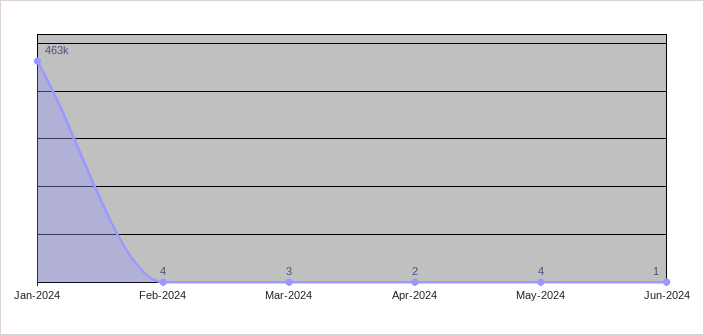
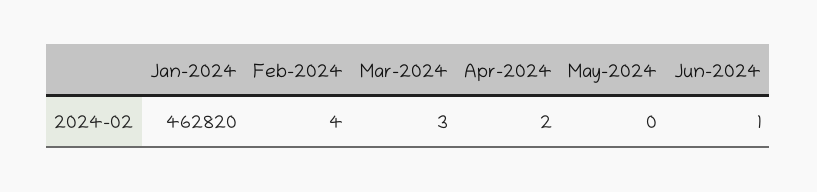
  {
    "Jan-2024": 462820,
    "Feb-2024": 4,
    "Mar-2024": 3,
    "Apr-2024": 2,
-   "May-2024": 4,
+   "May-2024": 0,
    "Jun-2024": 1
  }

